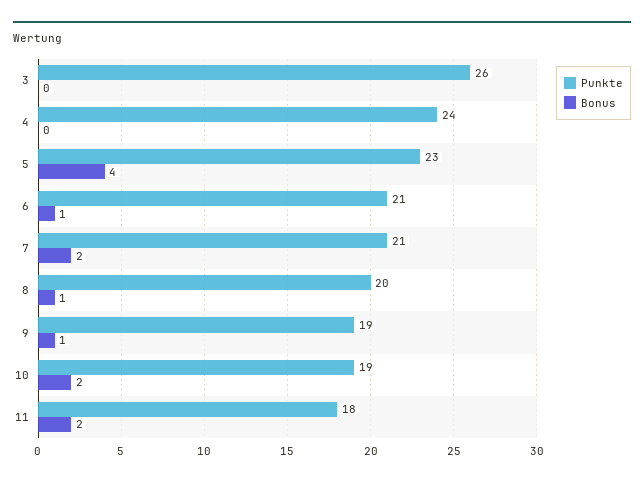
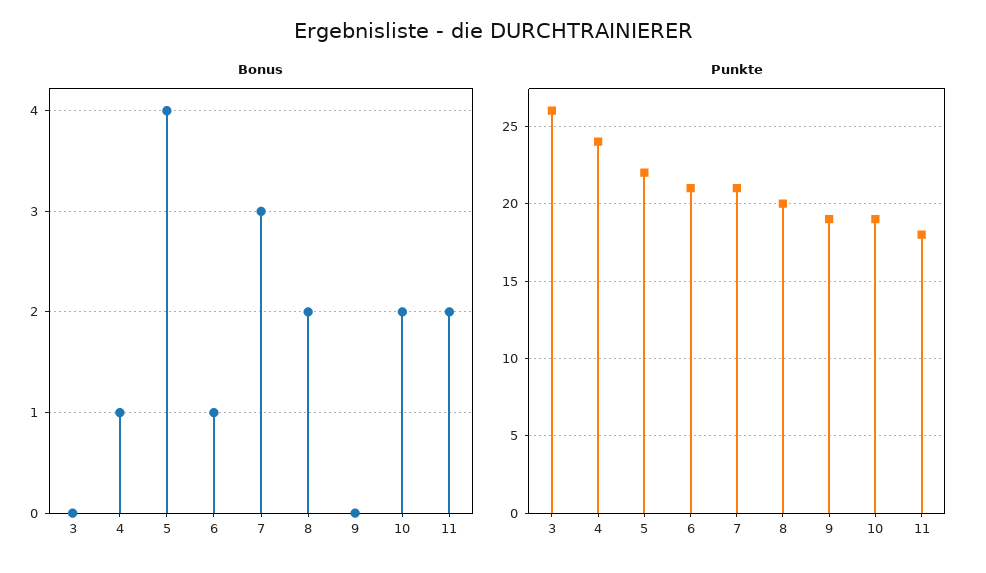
  {
    "Punkte": {
      "3": 26,
      "4": 24,
-     "5": 23,
+     "5": 22,
      "6": 21,
      "7": 21,
      "8": 20,
      "9": 19,
      "10": 19,
      "11": 18
    },
    "Bonus": {
      "3": 0,
-     "4": 0,
+     "4": 1,
      "5": 4,
      "6": 1,
-     "7": 2,
+     "7": 3,
-     "8": 1,
+     "8": 2,
-     "9": 1,
+     "9": 0,
      "10": 2,
      "11": 2
    }
  }

